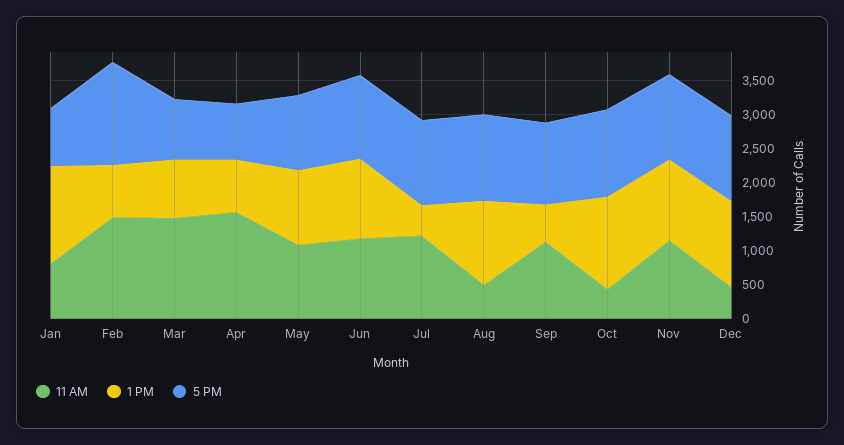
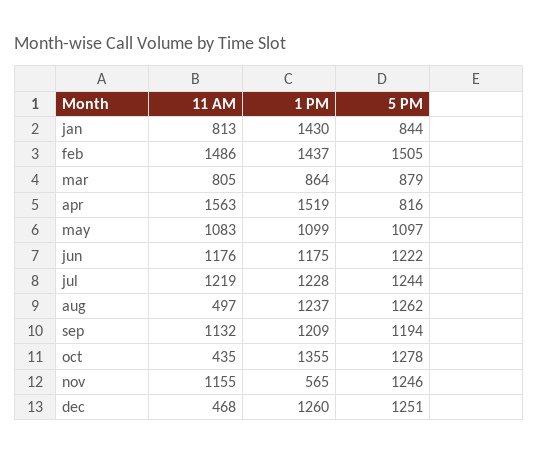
  {
    "11 AM": {
      "Jan": 813,
      "Feb": 1486,
-     "Mar": 1500,
+     "Mar": 805,
      "Apr": 1563,
      "May": 1083,
      "Jun": 1176,
      "Jul": 1219,
      "Aug": 497,
      "Sep": 1132,
      "Oct": 435,
      "Nov": 1155,
      "Dec": 468
    },
    "1 PM": {
      "Jan": 1430,
-     "Feb": 750,
+     "Feb": 1437,
      "Mar": 864,
-     "Apr": 750,
+     "Apr": 1519,
      "May": 1099,
      "Jun": 1175,
-     "Jul": 500,
+     "Jul": 1228,
      "Aug": 1237,
-     "Sep": 500,
+     "Sep": 1209,
      "Oct": 1355,
-     "Nov": 1250,
+     "Nov": 565,
      "Dec": 1260
    },
    "5 PM": {
      "Jan": 844,
      "Feb": 1505,
      "Mar": 879,
      "Apr": 816,
      "May": 1097,
      "Jun": 1222,
      "Jul": 1244,
      "Aug": 1262,
      "Sep": 1194,
      "Oct": 1278,
      "Nov": 1246,
      "Dec": 1251
    }
  }

